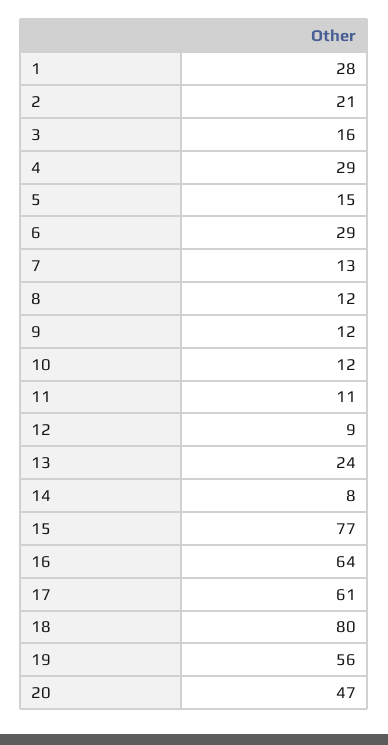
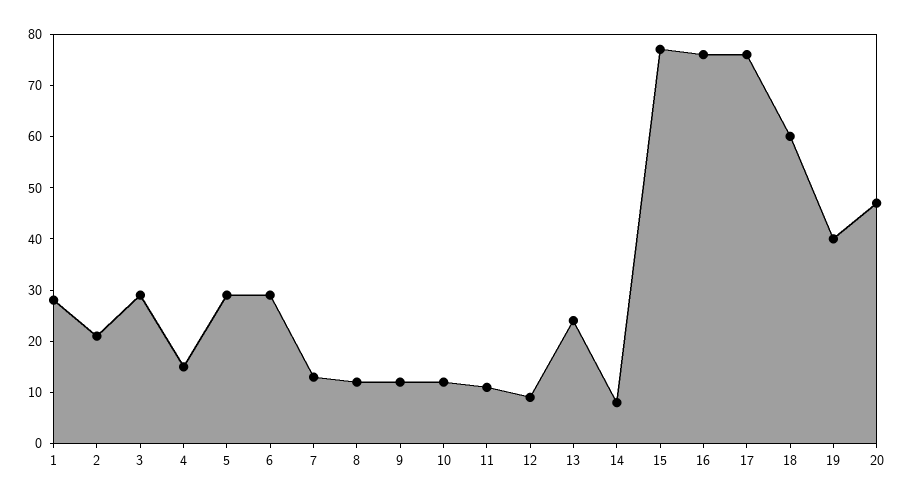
  {
    "1": 28,
    "2": 21,
-   "3": 16,
+   "3": 30,
-   "4": 29,
+   "4": 15,
-   "5": 15,
+   "5": 30,
    "6": 29,
    "7": 13,
    "8": 12,
    "9": 12,
    "10": 12,
    "11": 11,
    "12": 9,
    "13": 24,
    "14": 8,
    "15": 77,
-   "16": 64,
+   "16": 75,
-   "17": 61,
+   "17": 75,
-   "18": 80,
+   "18": 60,
-   "19": 56,
+   "19": 40,
    "20": 47
  }

